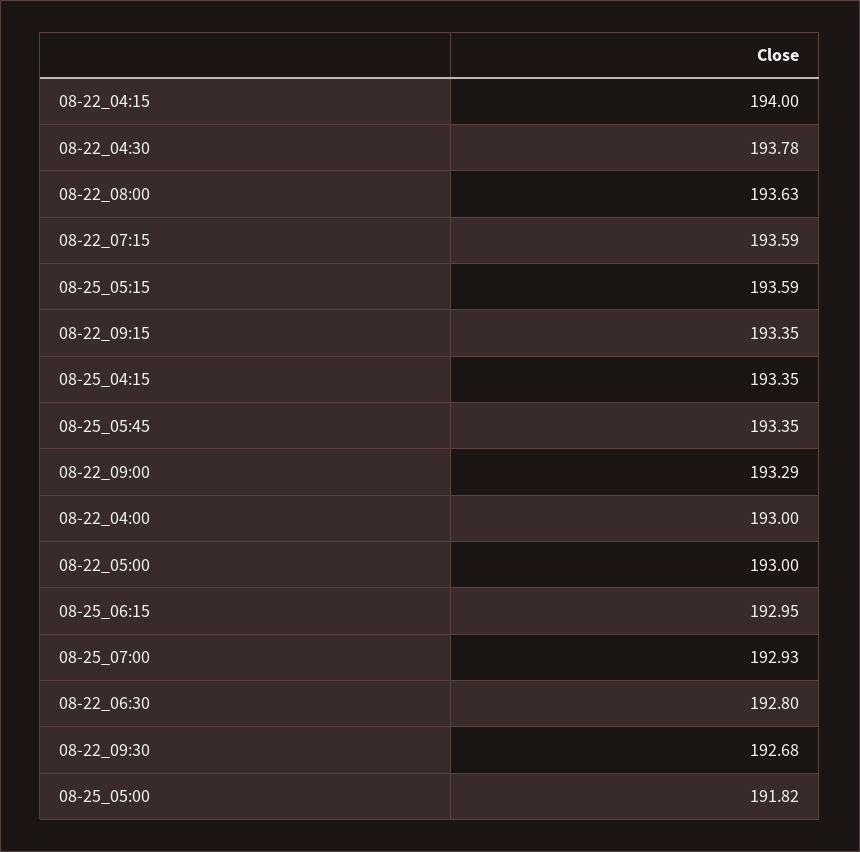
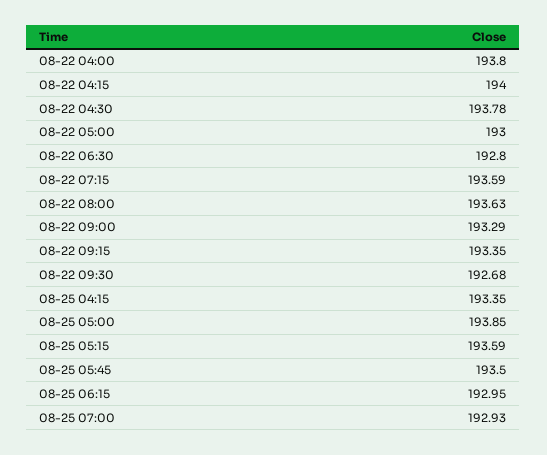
  {
    "08-22_04:15": 194,
    "08-22_04:30": 193.78,
    "08-22_08:00": 193.63,
    "08-22_07:15": 193.59,
    "08-25_05:15": 193.59,
    "08-22_09:15": 193.35,
    "08-25_04:15": 193.35,
-   "08-25_05:45": 193.35,
+   "08-25_05:45": 193.5,
    "08-22_09:00": 193.29,
-   "08-22_04:00": 193,
+   "08-22_04:00": 193.8,
    "08-22_05:00": 193,
    "08-25_06:15": 192.95,
    "08-25_07:00": 192.93,
    "08-22_06:30": 192.8,
    "08-22_09:30": 192.68,
-   "08-25_05:00": 191.82
+   "08-25_05:00": 193.85
  }

